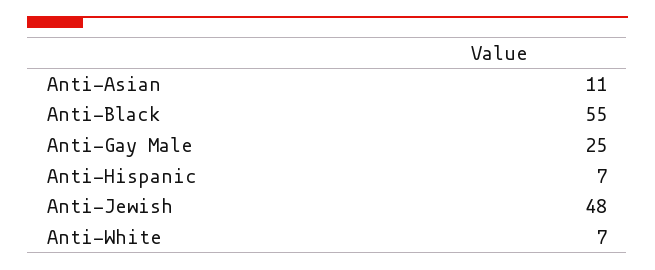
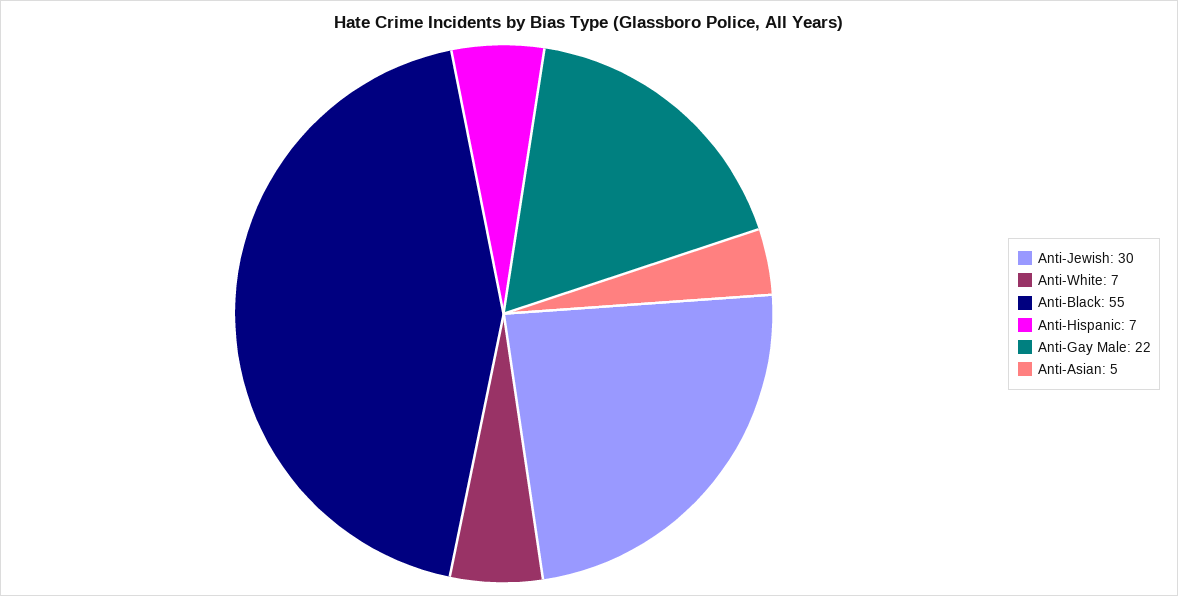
  {
-   "Anti-Asian": 11,
+   "Anti-Asian": 5,
    "Anti-Black": 55,
-   "Anti-Gay Male": 25,
+   "Anti-Gay Male": 22,
    "Anti-Hispanic": 7,
-   "Anti-Jewish": 48,
+   "Anti-Jewish": 30,
    "Anti-White": 7
  }

